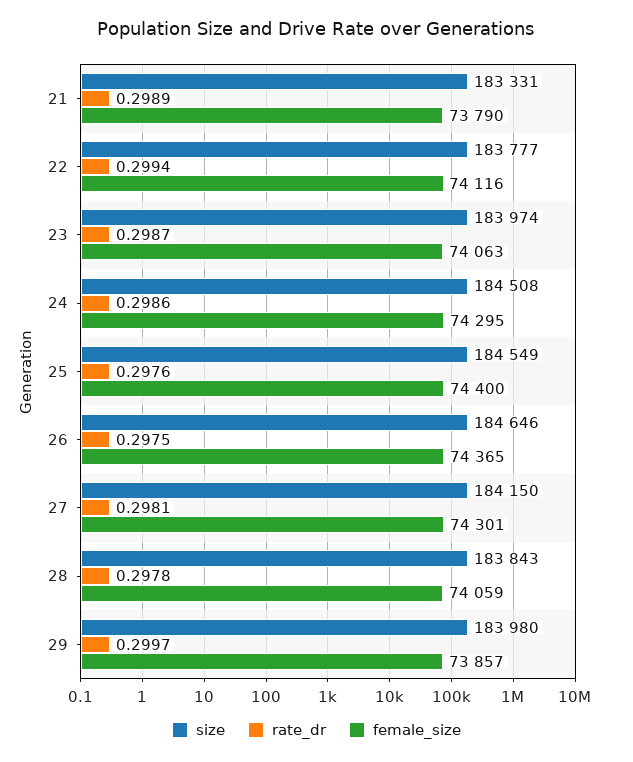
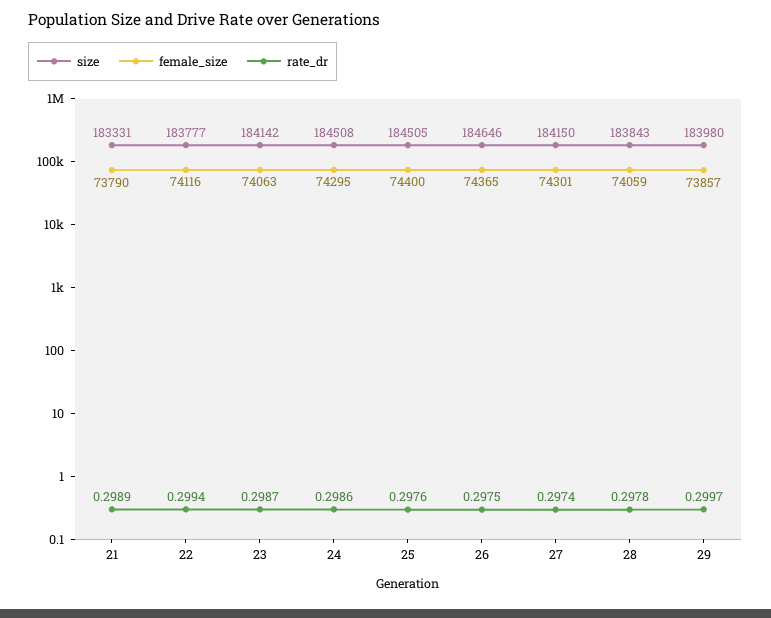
  {
    "size": {
      "21": 183331,
      "22": 183777,
-     "23": 183974,
+     "23": 184142,
      "24": 184508,
-     "25": 184549,
+     "25": 184505,
      "26": 184646,
      "27": 184150,
      "28": 183843,
      "29": 183980
    },
    "rate_dr": {
      "21": 0.2989,
      "22": 0.2994,
      "23": 0.2987,
      "24": 0.2986,
      "25": 0.2976,
      "26": 0.2975,
-     "27": 0.2981,
+     "27": 0.2974,
      "28": 0.2978,
      "29": 0.2997
    },
    "female_size": {
      "21": 73790,
      "22": 74116,
      "23": 74063,
      "24": 74295,
      "25": 74400,
      "26": 74365,
      "27": 74301,
      "28": 74059,
      "29": 73857
    }
  }

